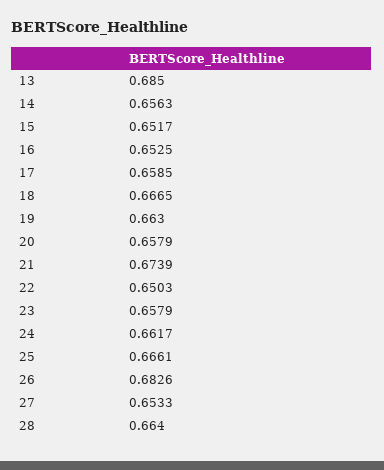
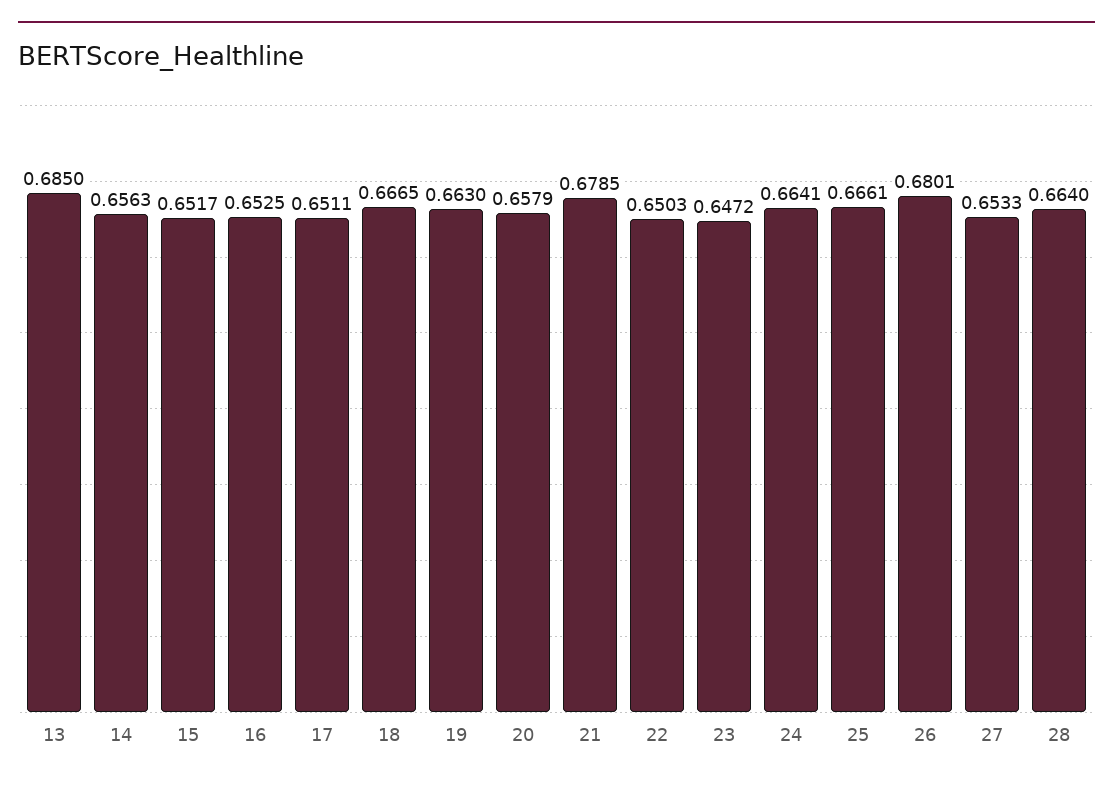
  {
    "13": 0.685,
    "14": 0.6563,
    "15": 0.6517,
    "16": 0.6525,
-   "17": 0.6585,
+   "17": 0.6511,
    "18": 0.6665,
    "19": 0.663,
    "20": 0.6579,
-   "21": 0.6739,
+   "21": 0.6785,
    "22": 0.6503,
-   "23": 0.6579,
+   "23": 0.6472,
-   "24": 0.6617,
+   "24": 0.6641,
    "25": 0.6661,
-   "26": 0.6826,
+   "26": 0.6801,
    "27": 0.6533,
    "28": 0.664
  }

